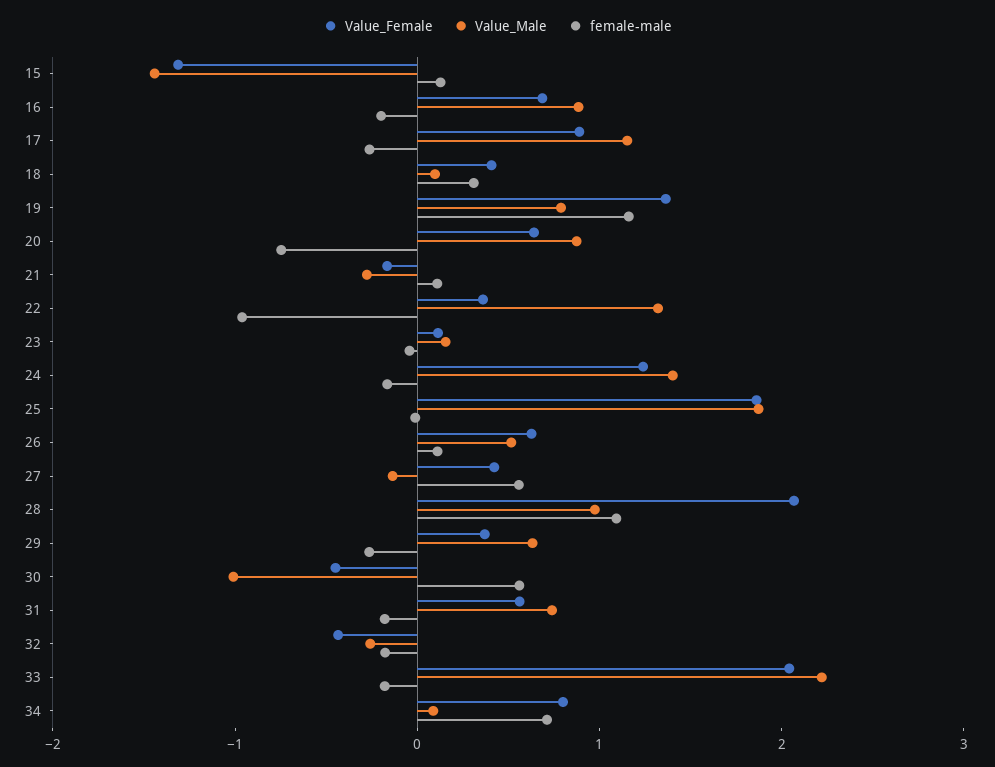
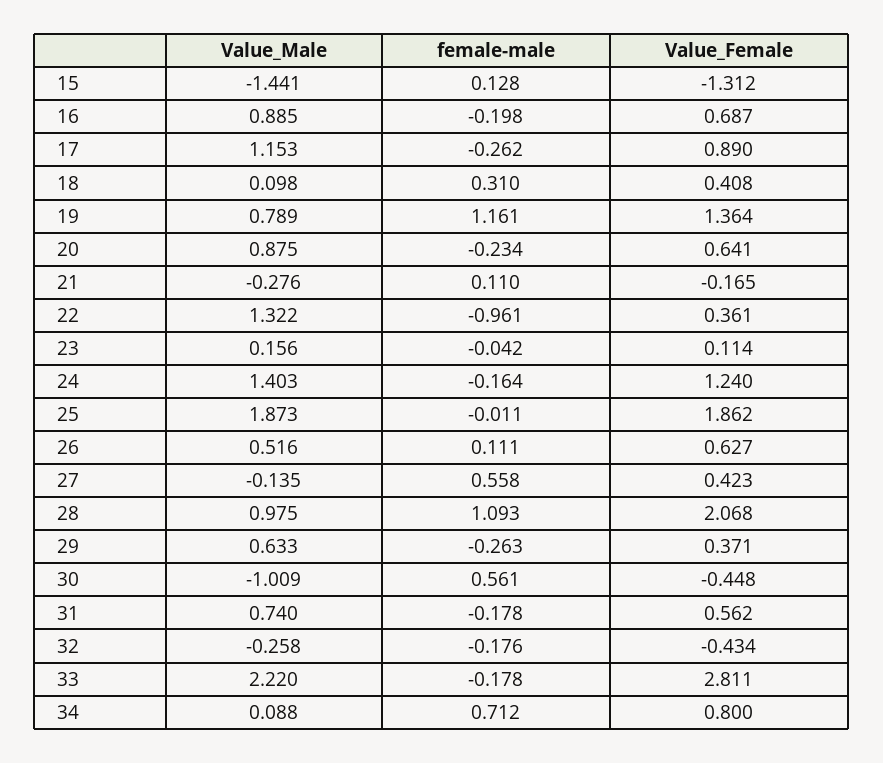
  {
    "Value_Female": {
      "15": -1.312,
      "16": 0.687,
      "17": 0.89,
      "18": 0.408,
      "19": 1.364,
      "20": 0.641,
      "21": -0.165,
      "22": 0.361,
      "23": 0.114,
      "24": 1.24,
      "25": 1.862,
      "26": 0.627,
      "27": 0.423,
      "28": 2.068,
      "29": 0.371,
      "30": -0.448,
      "31": 0.562,
      "32": -0.434,
-     "33": 2,
+     "33": 2.811,
      "34": 0.8
    },
    "Value_Male": {
      "15": -1.441,
      "16": 0.885,
      "17": 1.153,
      "18": 0.098,
      "19": 0.789,
      "20": 0.875,
      "21": -0.276,
      "22": 1.322,
      "23": 0.156,
      "24": 1.403,
      "25": 1.873,
      "26": 0.516,
      "27": -0.135,
      "28": 0.975,
      "29": 0.633,
      "30": -1.009,
      "31": 0.74,
      "32": -0.258,
      "33": 2.22,
      "34": 0.088
    },
    "female-male": {
      "15": 0.128,
      "16": -0.198,
      "17": -0.262,
      "18": 0.31,
      "19": 1.161,
-     "20": -0.8,
+     "20": -0.234,
      "21": 0.11,
      "22": -0.961,
      "23": -0.042,
      "24": -0.164,
      "25": -0.011,
      "26": 0.111,
      "27": 0.558,
      "28": 1.093,
      "29": -0.263,
      "30": 0.561,
      "31": -0.178,
      "32": -0.176,
      "33": -0.178,
      "34": 0.712
    }
  }

